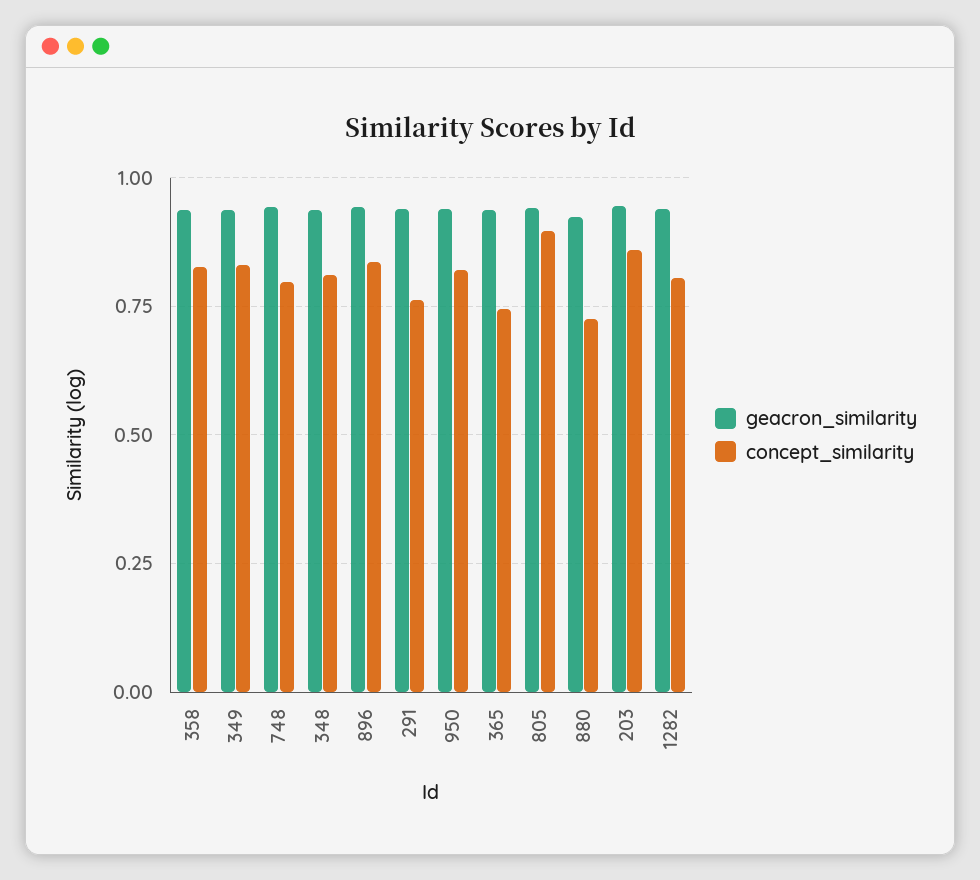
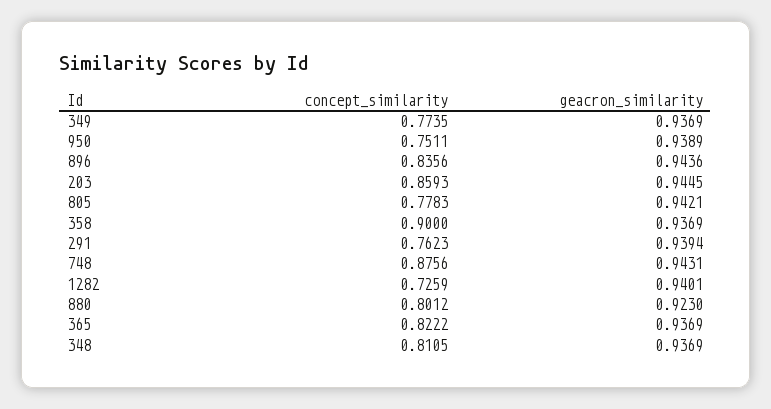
  {
    "geacron_similarity": {
      "358": 0.9369,
      "349": 0.9369,
      "748": 0.9431,
      "348": 0.9369,
      "896": 0.9436,
      "291": 0.9394,
      "950": 0.9389,
      "365": 0.9369,
      "805": 0.9421,
      "880": 0.923,
      "203": 0.9445,
      "1282": 0.9401
    },
    "concept_similarity": {
-     "358": 0.825,
+     "358": 0.9,
-     "349": 0.825,
+     "349": 0.7735,
-     "748": 0.8,
+     "748": 0.8756,
      "348": 0.8105,
      "896": 0.8356,
      "291": 0.7623,
-     "950": 0.825,
+     "950": 0.7511,
-     "365": 0.75,
+     "365": 0.8222,
-     "805": 0.9,
+     "805": 0.7783,
-     "880": 0.725,
+     "880": 0.8012,
      "203": 0.8593,
-     "1282": 0.8
+     "1282": 0.7259
    }
  }

